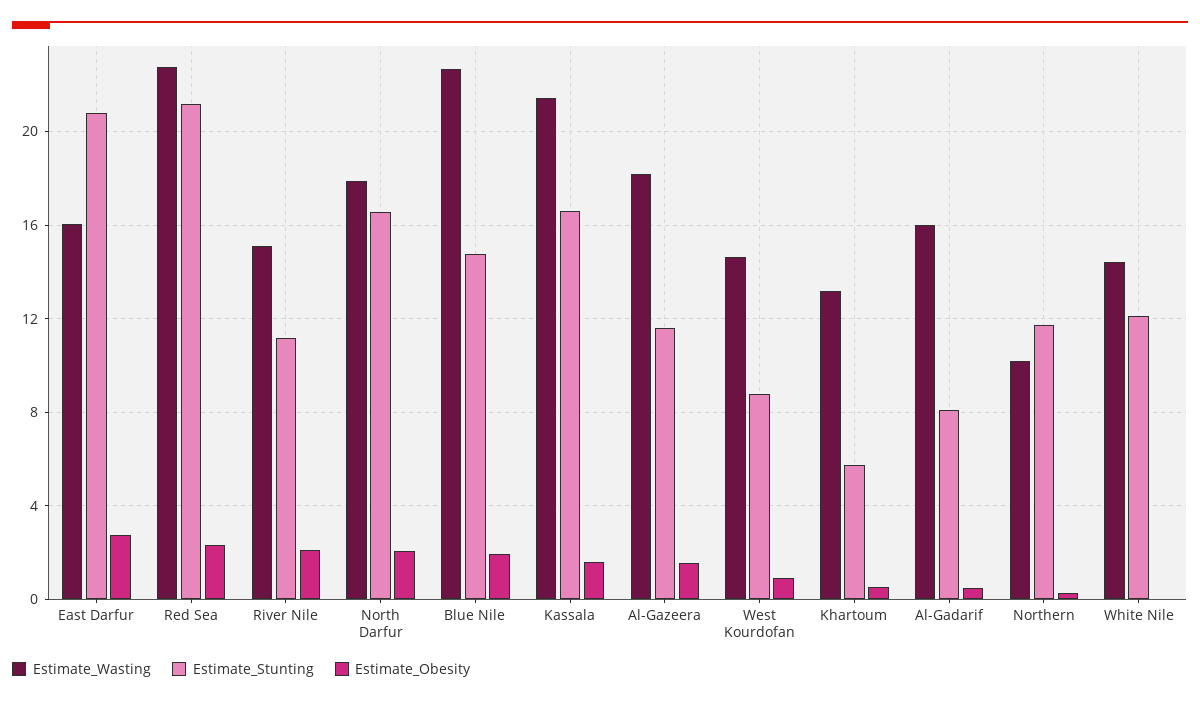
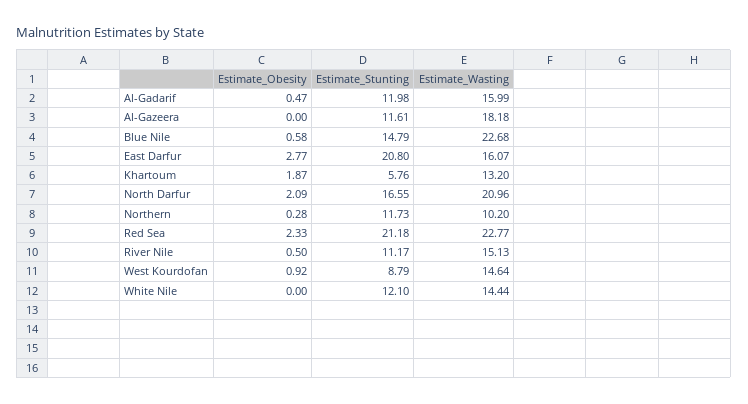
  {
    "Estimate_Wasting": {
      "East Darfur": 16.07,
      "Red Sea": 22.77,
      "River Nile": 15.13,
-     "North Darfur": 18,
+     "North Darfur": 20.96,
      "Blue Nile": 22.68,
-     "Kassala": 21.5,
      "Al-Gazeera": 18.18,
      "West Kourdofan": 14.64,
      "Khartoum": 13.2,
      "Al-Gadarif": 15.99,
      "Northern": 10.2,
      "White Nile": 14.44
    },
    "Estimate_Stunting": {
      "East Darfur": 20.8,
      "Red Sea": 21.18,
      "River Nile": 11.17,
      "North Darfur": 16.55,
      "Blue Nile": 14.79,
-     "Kassala": 16.5,
      "Al-Gazeera": 11.61,
      "West Kourdofan": 8.79,
      "Khartoum": 5.76,
-     "Al-Gadarif": 8,
+     "Al-Gadarif": 11.98,
      "Northern": 11.73,
      "White Nile": 12.1
    },
    "Estimate_Obesity": {
      "East Darfur": 2.77,
      "Red Sea": 2.33,
-     "River Nile": 2,
+     "River Nile": 0.5,
      "North Darfur": 2.09,
-     "Blue Nile": 2,
+     "Blue Nile": 0.58,
-     "Kassala": 1.5,
-     "Al-Gazeera": 1.5,
+     "Al-Gazeera": 0,
      "West Kourdofan": 0.92,
-     "Khartoum": 0.5,
+     "Khartoum": 1.87,
      "Al-Gadarif": 0.47,
      "Northern": 0.28,
      "White Nile": 0
    }
  }

